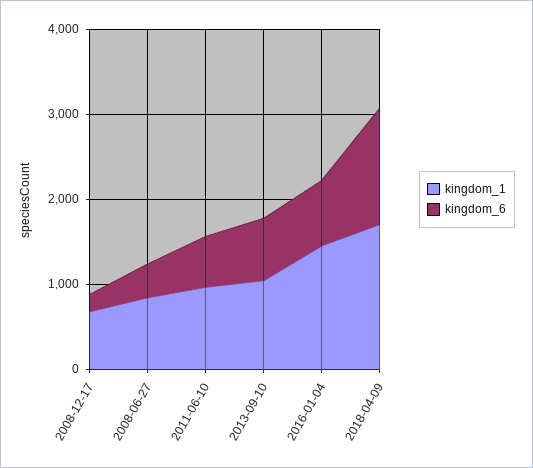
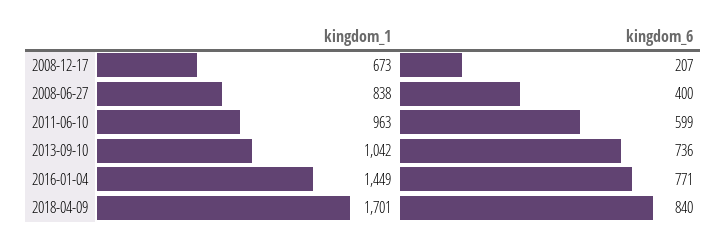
  {
    "kingdom_1": {
      "2008-12-17": 673,
      "2008-06-27": 838,
      "2011-06-10": 963,
      "2013-09-10": 1042,
      "2016-01-04": 1449,
      "2018-04-09": 1701
    },
    "kingdom_6": {
      "2008-12-17": 207,
      "2008-06-27": 400,
      "2011-06-10": 599,
      "2013-09-10": 736,
      "2016-01-04": 771,
-     "2018-04-09": 1400
+     "2018-04-09": 840
    }
  }

